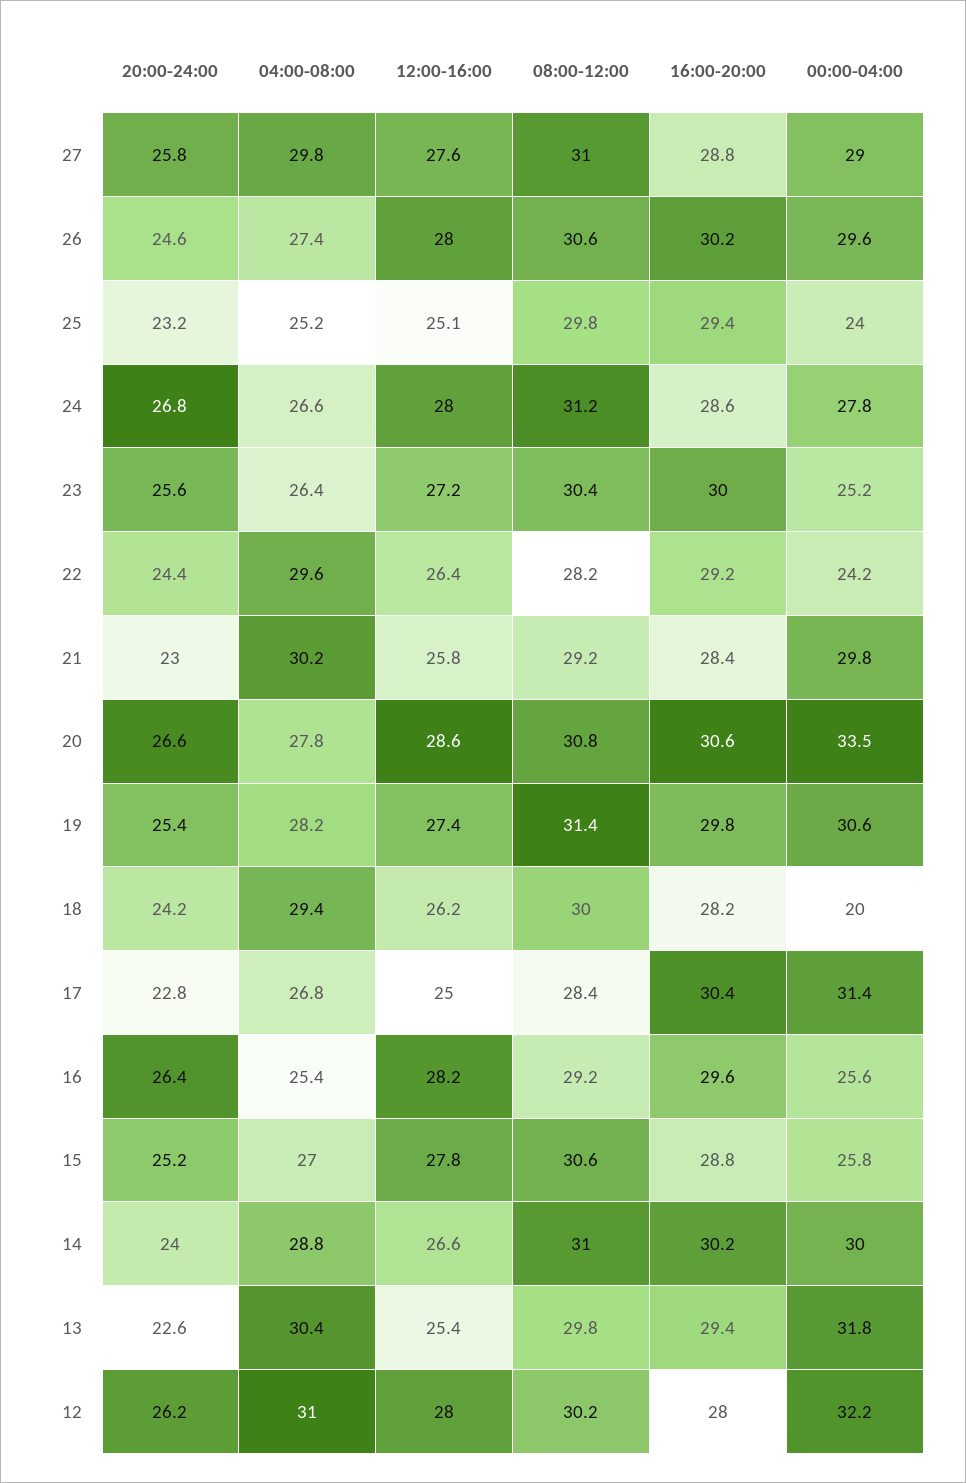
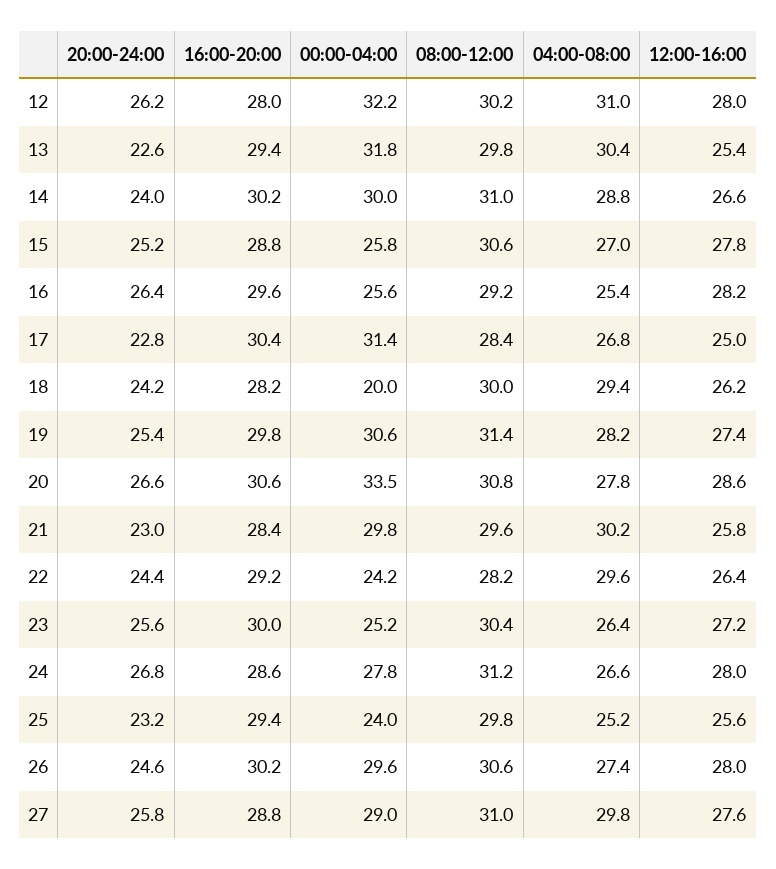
  {
    "20:00-24:00": {
      "27": 25.8,
      "26": 24.6,
      "25": 23.2,
      "24": 26.8,
      "23": 25.6,
      "22": 24.4,
      "21": 23,
      "20": 26.6,
      "19": 25.4,
      "18": 24.2,
      "17": 22.8,
      "16": 26.4,
      "15": 25.2,
      "14": 24,
      "13": 22.6,
      "12": 26.2
    },
    "04:00-08:00": {
      "27": 29.8,
      "26": 27.4,
      "25": 25.2,
      "24": 26.6,
      "23": 26.4,
      "22": 29.6,
      "21": 30.2,
      "20": 27.8,
      "19": 28.2,
      "18": 29.4,
      "17": 26.8,
      "16": 25.4,
      "15": 27,
      "14": 28.8,
      "13": 30.4,
      "12": 31
    },
    "12:00-16:00": {
      "27": 27.6,
      "26": 28,
-     "25": 25.1,
+     "25": 25.6,
      "24": 28,
      "23": 27.2,
      "22": 26.4,
      "21": 25.8,
      "20": 28.6,
      "19": 27.4,
      "18": 26.2,
      "17": 25,
      "16": 28.2,
      "15": 27.8,
      "14": 26.6,
      "13": 25.4,
      "12": 28
    },
    "08:00-12:00": {
      "27": 31,
      "26": 30.6,
      "25": 29.8,
      "24": 31.2,
      "23": 30.4,
      "22": 28.2,
-     "21": 29.2,
+     "21": 29.6,
      "20": 30.8,
      "19": 31.4,
      "18": 30,
      "17": 28.4,
      "16": 29.2,
      "15": 30.6,
      "14": 31,
      "13": 29.8,
      "12": 30.2
    },
    "16:00-20:00": {
      "27": 28.8,
      "26": 30.2,
      "25": 29.4,
      "24": 28.6,
      "23": 30,
      "22": 29.2,
      "21": 28.4,
      "20": 30.6,
      "19": 29.8,
      "18": 28.2,
      "17": 30.4,
      "16": 29.6,
      "15": 28.8,
      "14": 30.2,
      "13": 29.4,
      "12": 28
    },
    "00:00-04:00": {
      "27": 29,
      "26": 29.6,
      "25": 24,
      "24": 27.8,
      "23": 25.2,
      "22": 24.2,
      "21": 29.8,
      "20": 33.5,
      "19": 30.6,
      "18": 20,
      "17": 31.4,
      "16": 25.6,
      "15": 25.8,
      "14": 30,
      "13": 31.8,
      "12": 32.2
    }
  }

